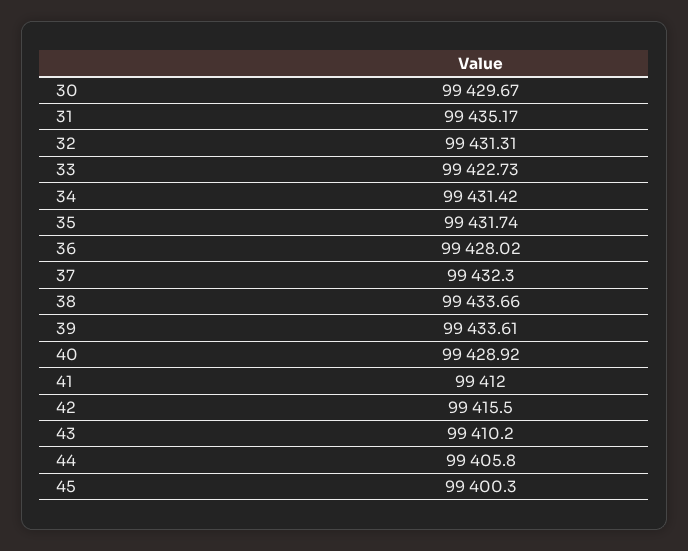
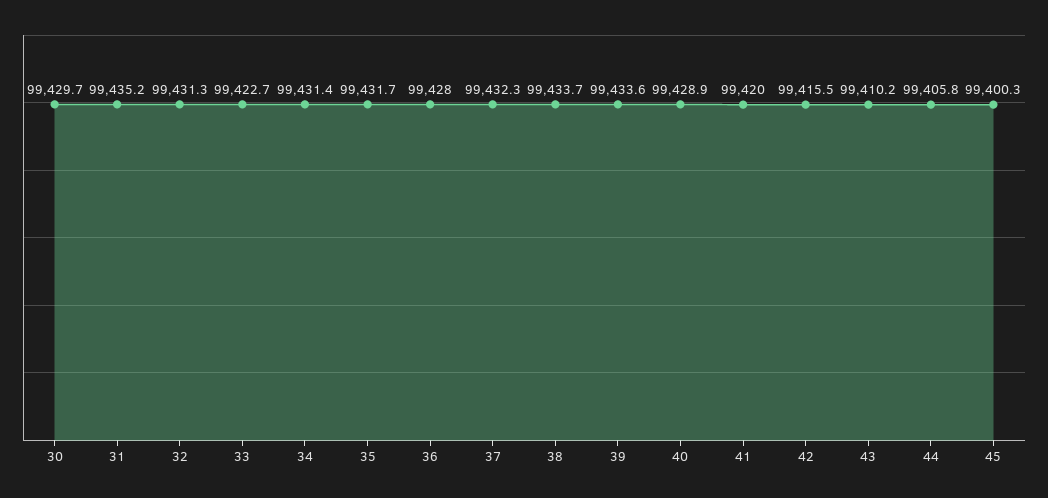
  {
    "30": 99429.67,
    "31": 99435.17,
    "32": 99431.31,
    "33": 99422.73,
    "34": 99431.42,
    "35": 99431.74,
    "36": 99428.02,
    "37": 99432.3,
    "38": 99433.66,
    "39": 99433.61,
    "40": 99428.92,
-   "41": 99412,
+   "41": 99420,
    "42": 99415.5,
    "43": 99410.2,
    "44": 99405.8,
    "45": 99400.3
  }

